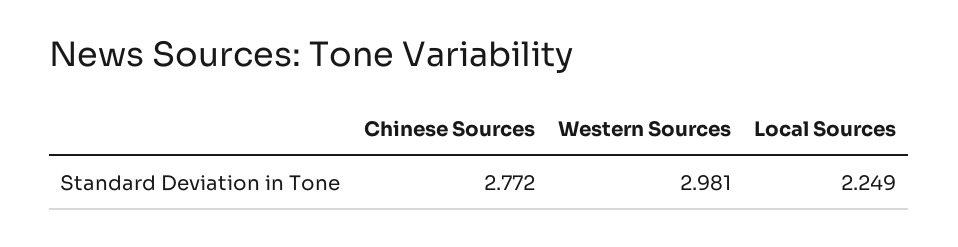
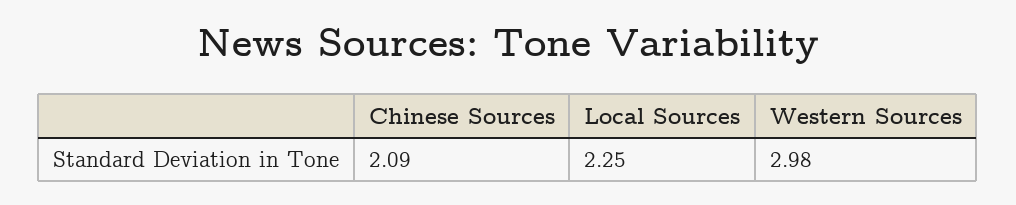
  {
-   "Chinese Sources": 2.772,
+   "Chinese Sources": 2.09,
    "Western Sources": 2.981,
    "Local Sources": 2.249
  }

